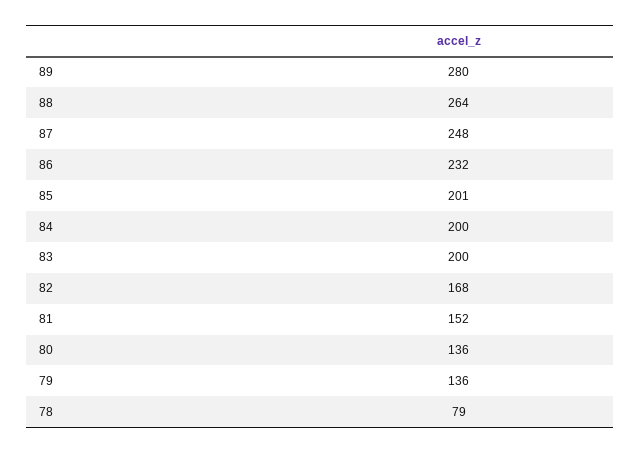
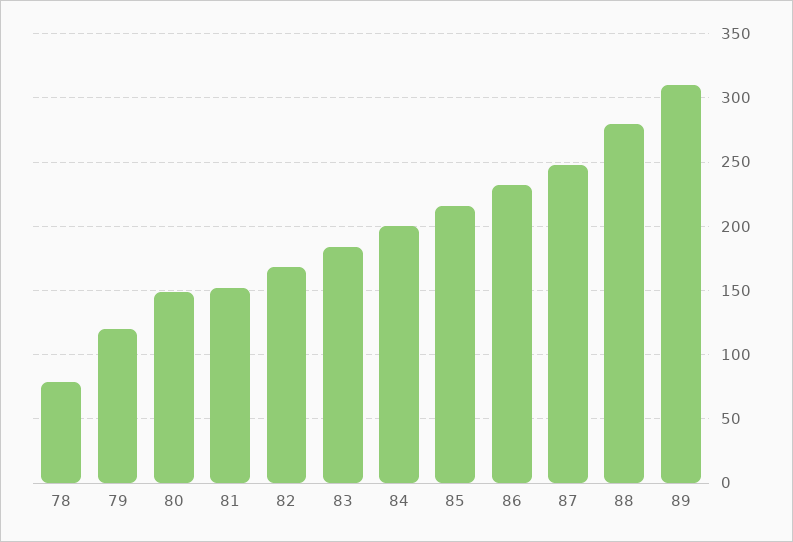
  {
-   "89": 280,
+   "89": 310,
-   "88": 264,
+   "88": 280,
    "87": 248,
    "86": 232,
-   "85": 201,
+   "85": 215,
    "84": 200,
-   "83": 200,
+   "83": 185,
    "82": 168,
    "81": 152,
-   "80": 136,
+   "80": 150,
-   "79": 136,
+   "79": 120,
    "78": 79
  }

